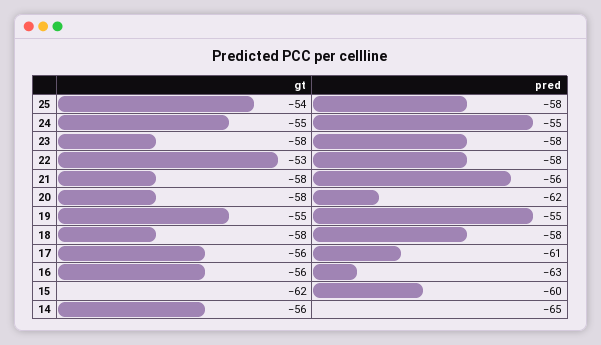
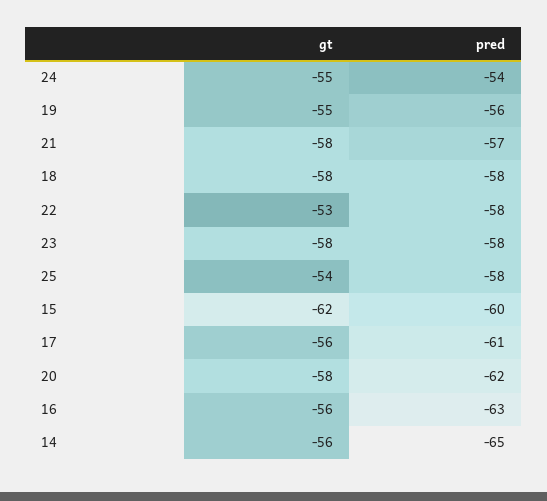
  {
    "gt": {
      "25": -54,
      "24": -55,
      "23": -58,
      "22": -53,
      "21": -58,
      "20": -58,
      "19": -55,
      "18": -58,
      "17": -56,
      "16": -56,
      "15": -62,
      "14": -56
    },
    "pred": {
      "25": -58,
-     "24": -55,
+     "24": -54,
      "23": -58,
      "22": -58,
-     "21": -56,
+     "21": -57,
      "20": -62,
-     "19": -55,
+     "19": -56,
      "18": -58,
      "17": -61,
      "16": -63,
      "15": -60,
      "14": -65
    }
  }

